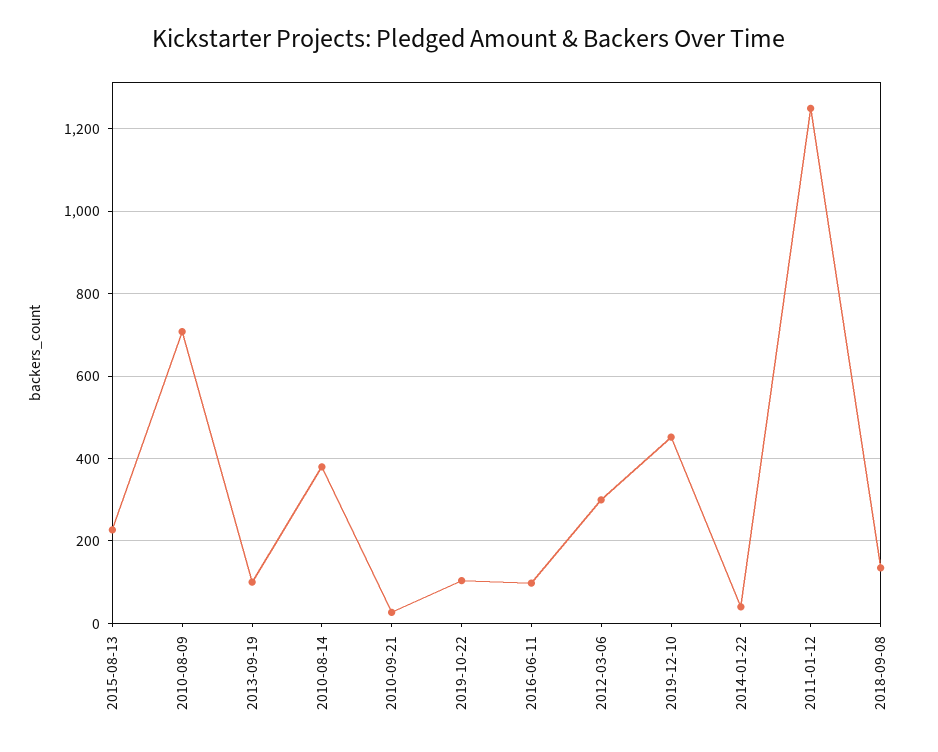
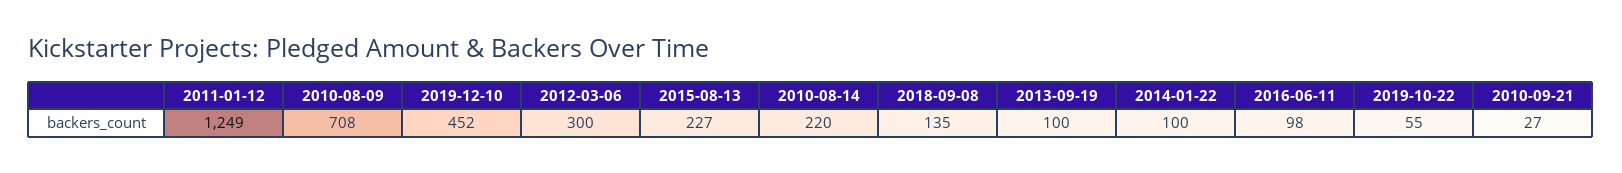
  {
    "2015-08-13": 227,
    "2010-08-09": 708,
    "2013-09-19": 100,
-   "2010-08-14": 380,
+   "2010-08-14": 220,
    "2010-09-21": 27,
-   "2019-10-22": 100,
+   "2019-10-22": 55,
    "2016-06-11": 98,
    "2012-03-06": 300,
    "2019-12-10": 452,
-   "2014-01-22": 40,
+   "2014-01-22": 100,
    "2011-01-12": 1249,
    "2018-09-08": 135
  }

